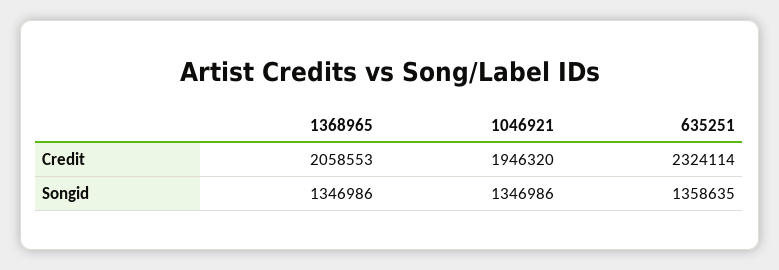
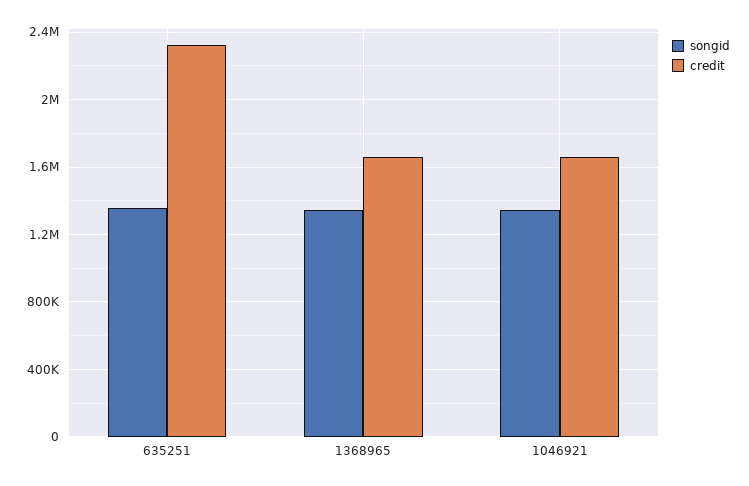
  {
    "Credit": {
-     "1368965": 2058553,
+     "1368965": 1650000,
-     "1046921": 1946320,
+     "1046921": 1650000,
      "635251": 2324114
    },
    "Songid": {
      "1368965": 1346986,
      "1046921": 1346986,
      "635251": 1358635
    }
  }

